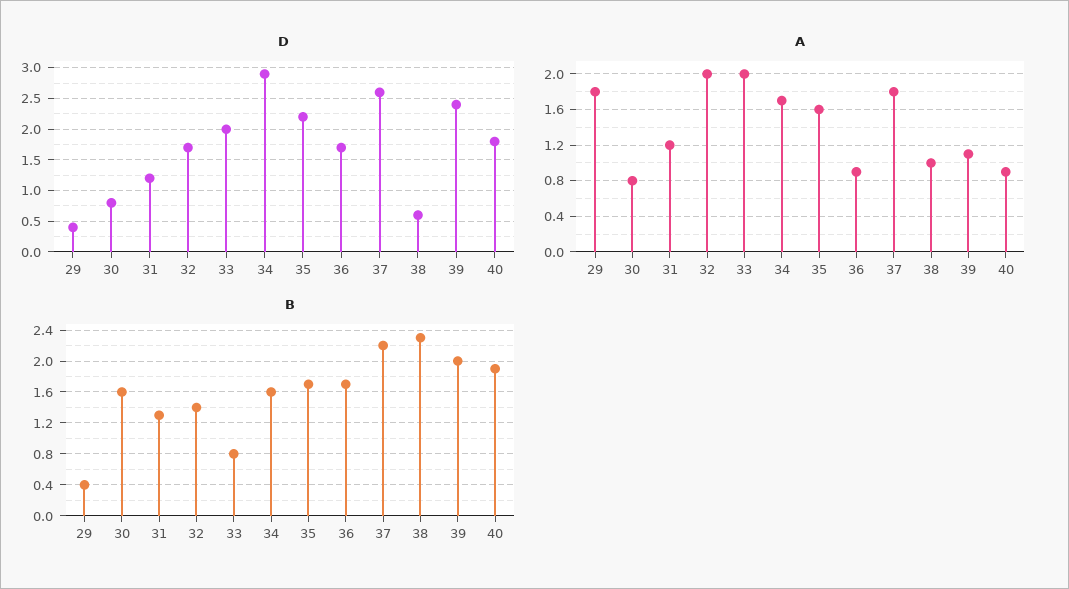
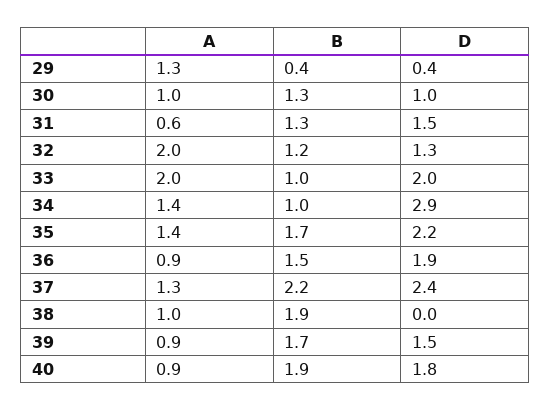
  {
    "D": {
      "29": 0.4,
-     "30": 0.8,
+     "30": 1,
-     "31": 1.2,
+     "31": 1.5,
-     "32": 1.7,
+     "32": 1.3,
      "33": 2,
      "34": 2.9,
      "35": 2.2,
-     "36": 1.7,
+     "36": 1.9,
-     "37": 2.6,
+     "37": 2.4,
-     "38": 0.6,
+     "38": 0,
-     "39": 2.4,
+     "39": 1.5,
      "40": 1.8
    },
    "A": {
-     "29": 1.8,
+     "29": 1.3,
-     "30": 0.8,
+     "30": 1,
-     "31": 1.2,
+     "31": 0.6,
      "32": 2,
      "33": 2,
-     "34": 1.7,
+     "34": 1.4,
-     "35": 1.6,
+     "35": 1.4,
      "36": 0.9,
-     "37": 1.8,
+     "37": 1.3,
      "38": 1,
-     "39": 1.1,
+     "39": 0.9,
      "40": 0.9
    },
    "B": {
      "29": 0.4,
-     "30": 1.6,
+     "30": 1.3,
      "31": 1.3,
-     "32": 1.4,
+     "32": 1.2,
-     "33": 0.8,
+     "33": 1,
-     "34": 1.6,
+     "34": 1,
      "35": 1.7,
-     "36": 1.7,
+     "36": 1.5,
      "37": 2.2,
-     "38": 2.3,
+     "38": 1.9,
-     "39": 2,
+     "39": 1.7,
      "40": 1.9
    }
  }

